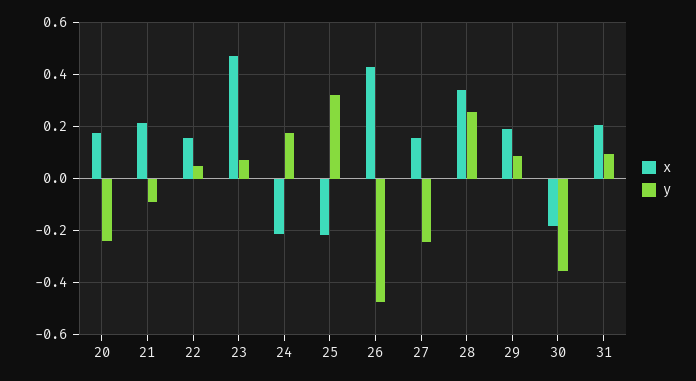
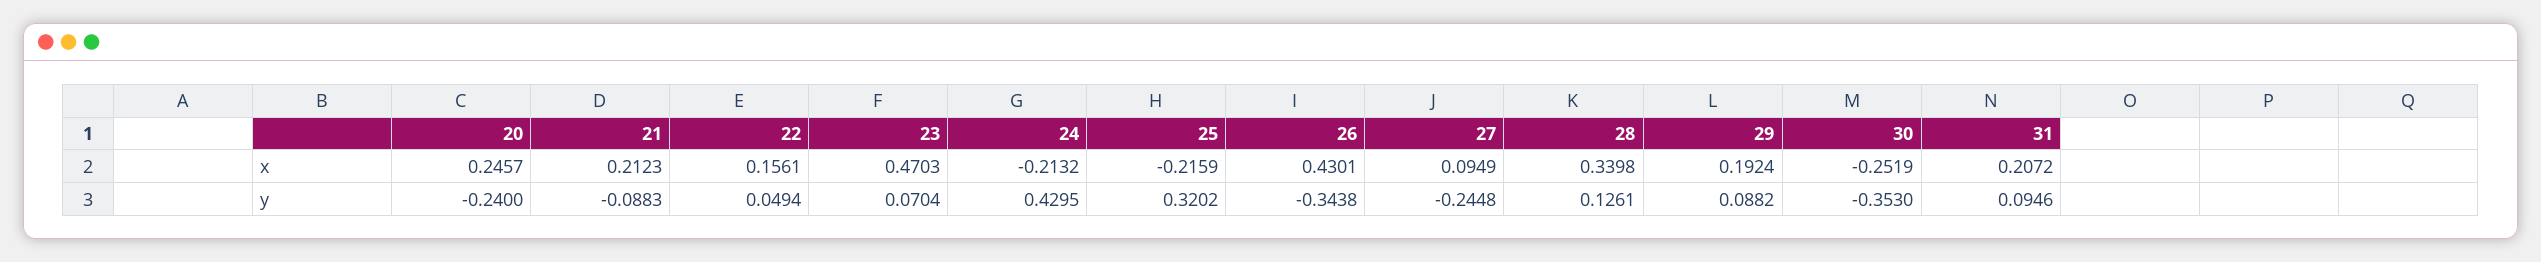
  {
    "x": {
-     "20": 0.175,
+     "20": 0.2457,
      "21": 0.2123,
      "22": 0.1561,
      "23": 0.4703,
      "24": -0.2132,
      "25": -0.2159,
      "26": 0.4301,
-     "27": 0.15,
+     "27": 0.0949,
      "28": 0.3398,
      "29": 0.1924,
-     "30": -0.175,
+     "30": -0.2519,
      "31": 0.2072
    },
    "y": {
      "20": -0.24,
      "21": -0.0883,
      "22": 0.0494,
      "23": 0.0704,
-     "24": 0.175,
+     "24": 0.4295,
      "25": 0.3202,
-     "26": -0.475,
+     "26": -0.3438,
      "27": -0.2448,
-     "28": 0.25,
+     "28": 0.1261,
      "29": 0.0882,
      "30": -0.353,
      "31": 0.0946
    }
  }

